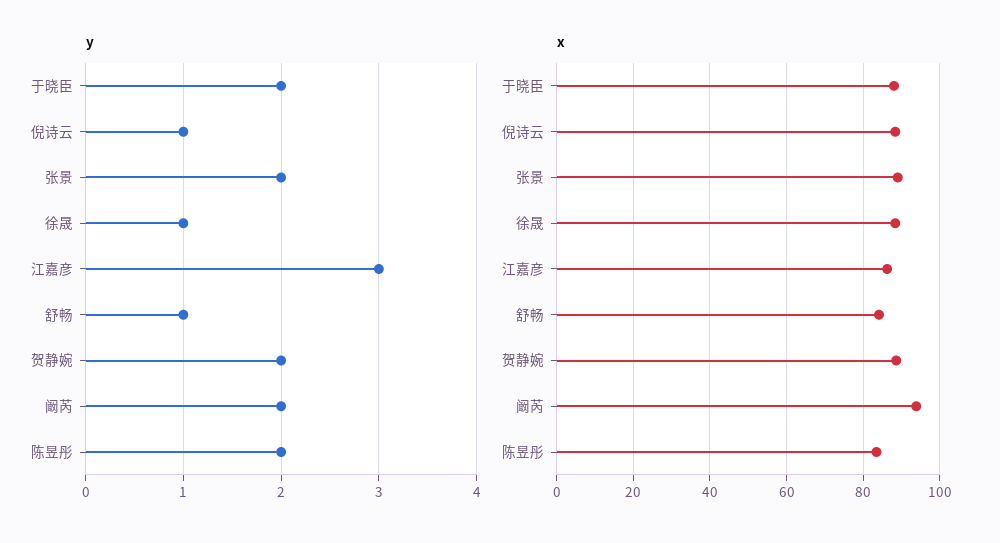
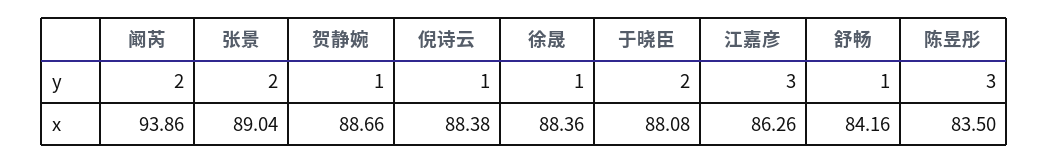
  {
    "y": {
      "于晓臣": 2,
      "倪诗云": 1,
      "张景": 2,
      "徐晟": 1,
      "江嘉彦": 3,
      "舒畅": 1,
-     "贺静婉": 2,
+     "贺静婉": 1,
      "阚芮": 2,
-     "陈昱彤": 2
+     "陈昱彤": 3
    },
    "x": {
      "于晓臣": 88.08,
      "倪诗云": 88.38,
      "张景": 89.04,
      "徐晟": 88.36,
      "江嘉彦": 86.26,
      "舒畅": 84.16,
      "贺静婉": 88.66,
      "阚芮": 93.86,
      "陈昱彤": 83.5
    }
  }

